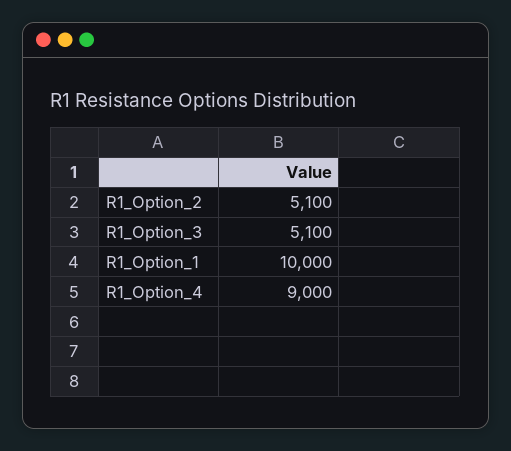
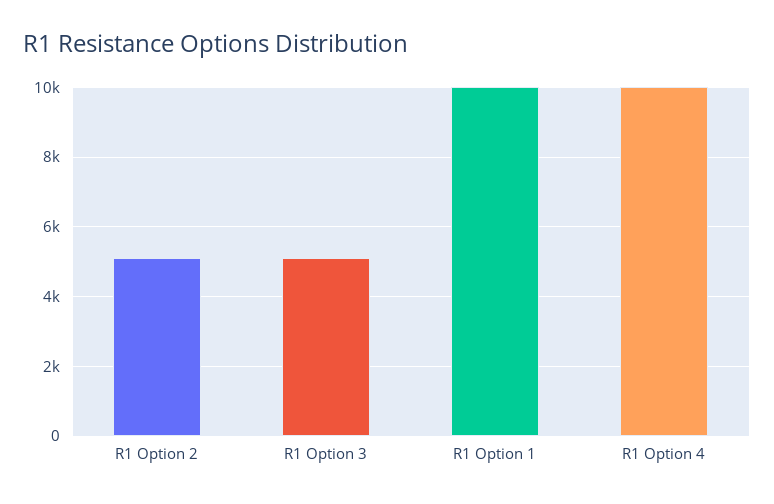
  {
    "R1_Option_2": 5100,
    "R1_Option_3": 5100,
    "R1_Option_1": 10000,
-   "R1_Option_4": 9000
+   "R1_Option_4": 10000
  }

